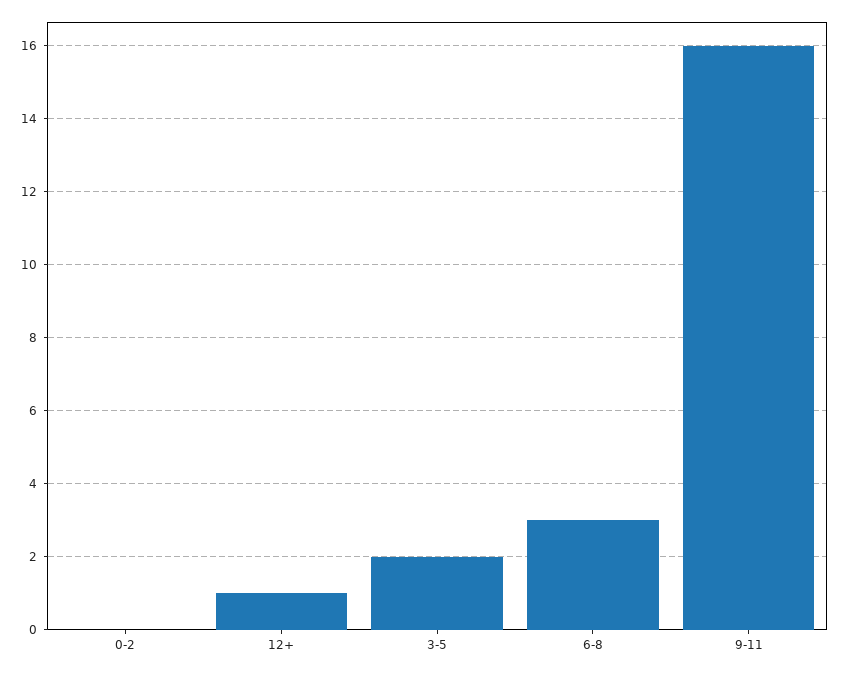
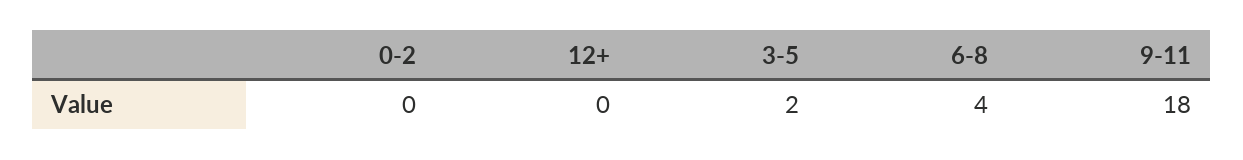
  {
    "0-2": 0,
-   "12+": 1,
+   "12+": 0,
    "3-5": 2,
-   "6-8": 3,
+   "6-8": 4,
-   "9-11": 16
+   "9-11": 18
  }

